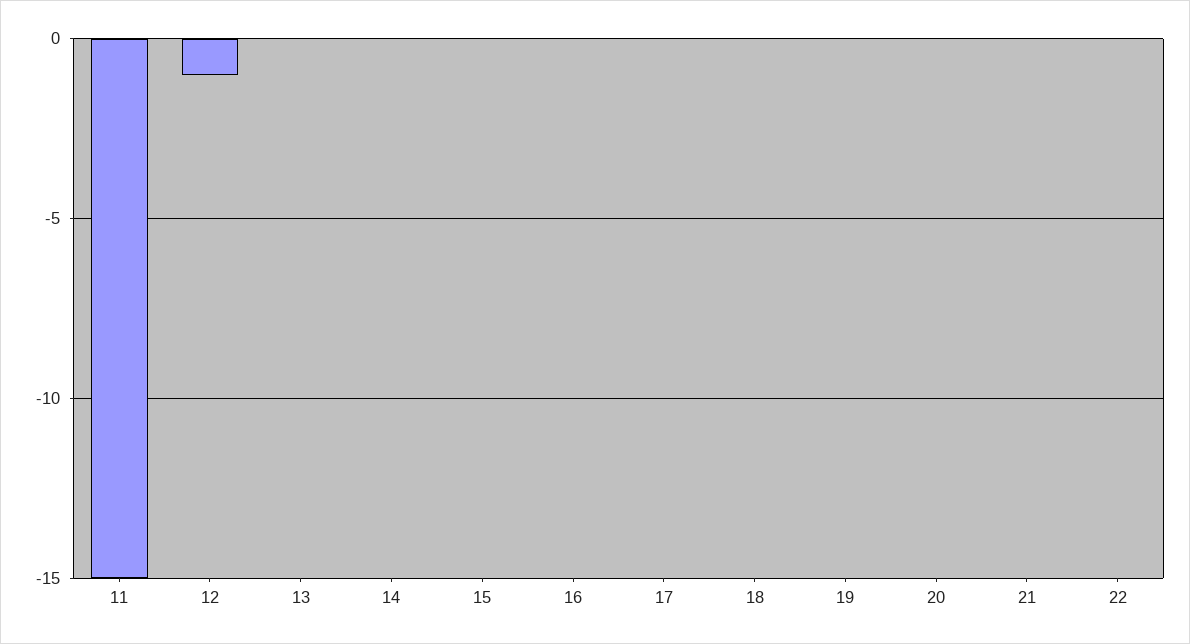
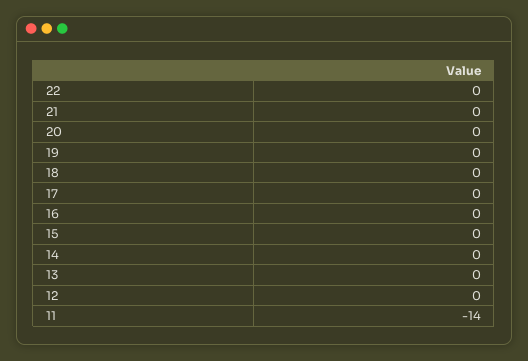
  {
-   "11": -15,
+   "11": -14,
-   "12": -1,
+   "12": 0,
    "13": 0,
    "14": 0,
    "15": 0,
    "16": 0,
    "17": 0,
    "18": 0,
    "19": 0,
    "20": 0,
    "21": 0,
    "22": 0
  }

